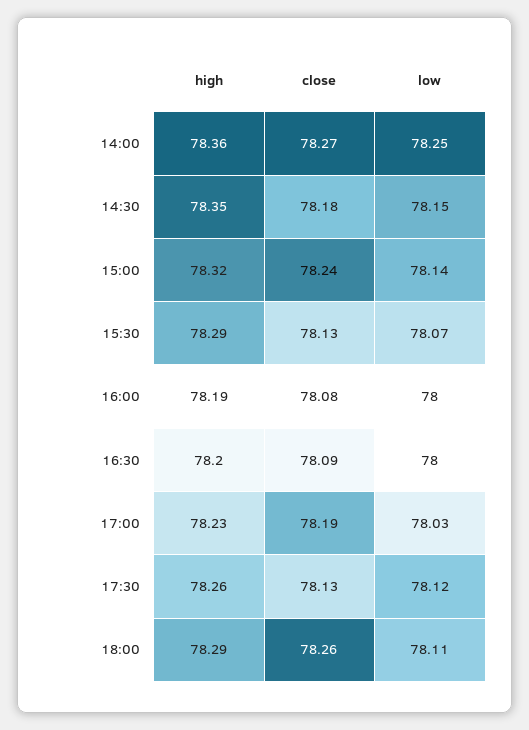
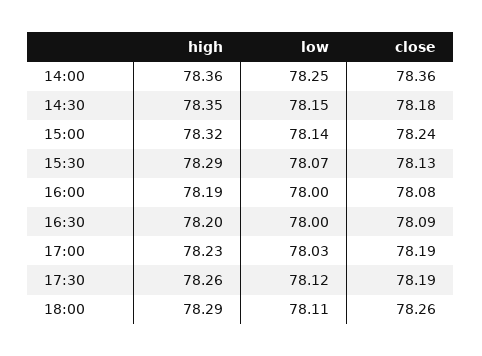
  {
    "high": {
      "14:00": 78.36,
      "14:30": 78.35,
      "15:00": 78.32,
      "15:30": 78.29,
      "16:00": 78.19,
      "16:30": 78.2,
      "17:00": 78.23,
      "17:30": 78.26,
      "18:00": 78.29
    },
    "close": {
-     "14:00": 78.27,
+     "14:00": 78.36,
      "14:30": 78.18,
      "15:00": 78.24,
      "15:30": 78.13,
      "16:00": 78.08,
      "16:30": 78.09,
      "17:00": 78.19,
-     "17:30": 78.13,
+     "17:30": 78.19,
      "18:00": 78.26
    },
    "low": {
      "14:00": 78.25,
      "14:30": 78.15,
      "15:00": 78.14,
      "15:30": 78.07,
      "16:00": 78,
      "16:30": 78,
      "17:00": 78.03,
      "17:30": 78.12,
      "18:00": 78.11
    }
  }

